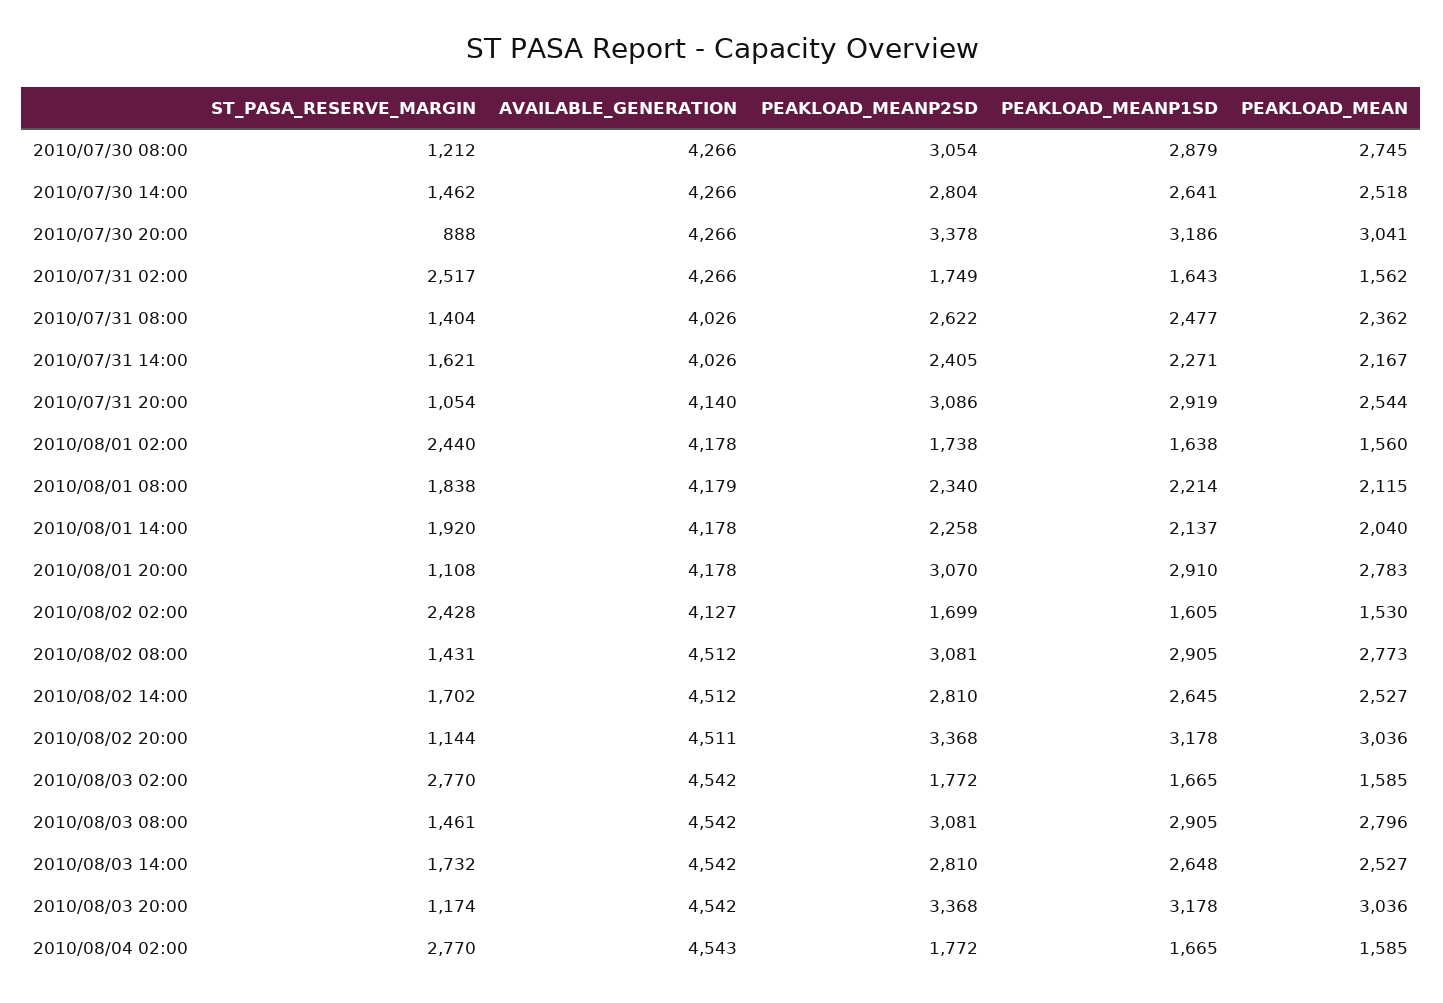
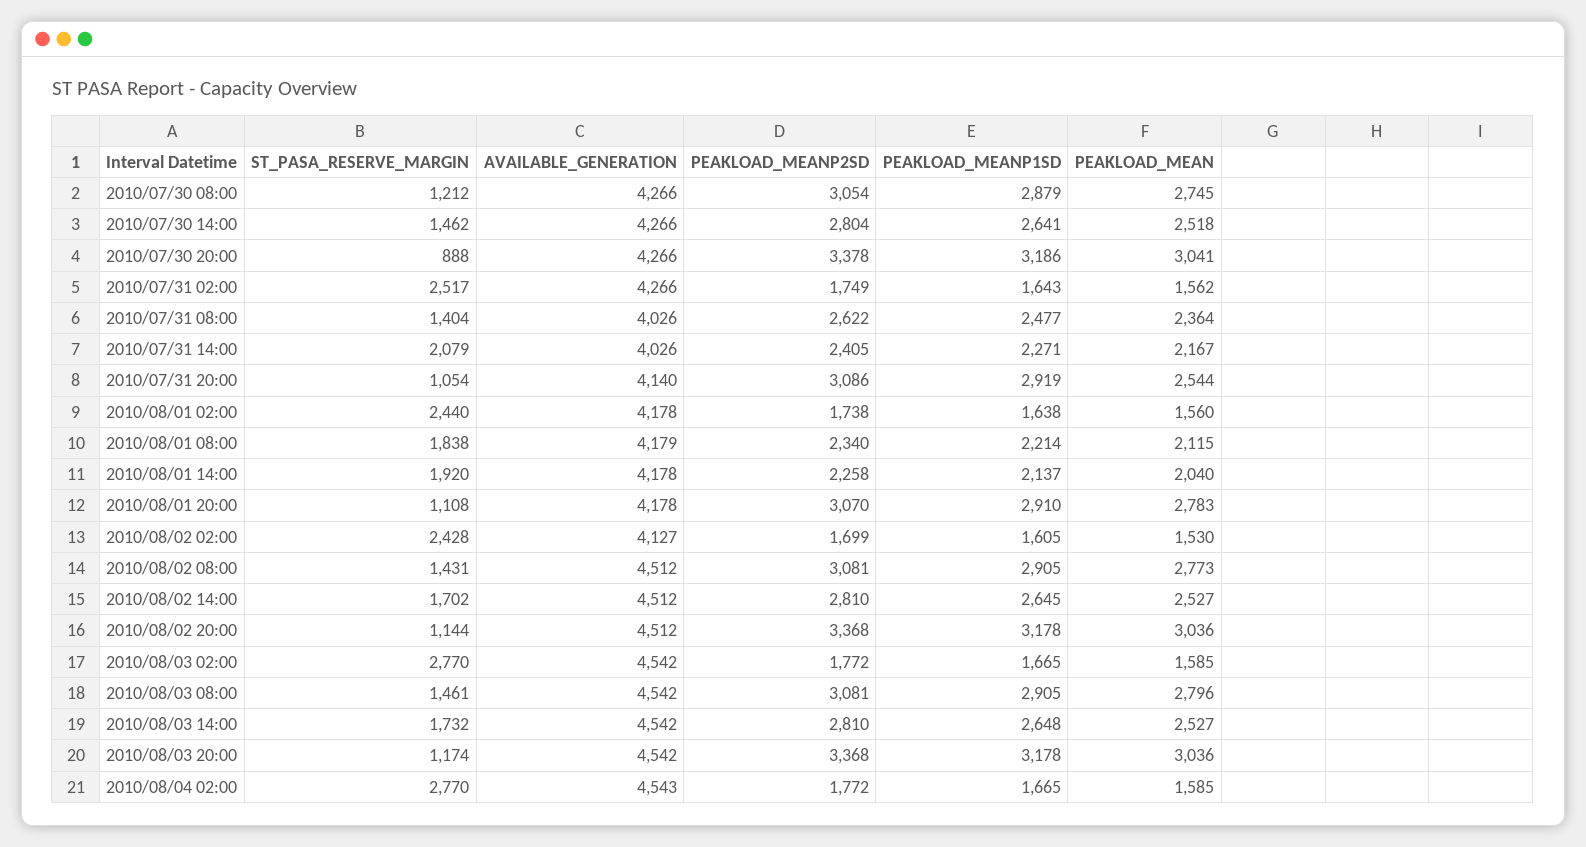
  {
    "ST_PASA_RESERVE_MARGIN": {
      "2010/07/30 08:00": 1212,
      "2010/07/30 14:00": 1462,
      "2010/07/30 20:00": 888,
      "2010/07/31 02:00": 2517,
      "2010/07/31 08:00": 1404,
-     "2010/07/31 14:00": 1621,
+     "2010/07/31 14:00": 2079,
      "2010/07/31 20:00": 1054,
      "2010/08/01 02:00": 2440,
      "2010/08/01 08:00": 1838,
      "2010/08/01 14:00": 1920,
      "2010/08/01 20:00": 1108,
      "2010/08/02 02:00": 2428,
      "2010/08/02 08:00": 1431,
      "2010/08/02 14:00": 1702,
      "2010/08/02 20:00": 1144,
      "2010/08/03 02:00": 2770,
      "2010/08/03 08:00": 1461,
      "2010/08/03 14:00": 1732,
      "2010/08/03 20:00": 1174,
      "2010/08/04 02:00": 2770
    },
    "AVAILABLE_GENERATION": {
      "2010/07/30 08:00": 4266,
      "2010/07/30 14:00": 4266,
      "2010/07/30 20:00": 4266,
      "2010/07/31 02:00": 4266,
      "2010/07/31 08:00": 4026,
      "2010/07/31 14:00": 4026,
      "2010/07/31 20:00": 4140,
      "2010/08/01 02:00": 4178,
      "2010/08/01 08:00": 4179,
      "2010/08/01 14:00": 4178,
      "2010/08/01 20:00": 4178,
      "2010/08/02 02:00": 4127,
      "2010/08/02 08:00": 4512,
      "2010/08/02 14:00": 4512,
-     "2010/08/02 20:00": 4511,
+     "2010/08/02 20:00": 4512,
      "2010/08/03 02:00": 4542,
      "2010/08/03 08:00": 4542,
      "2010/08/03 14:00": 4542,
      "2010/08/03 20:00": 4542,
      "2010/08/04 02:00": 4543
    },
    "PEAKLOAD_MEANP2SD": {
      "2010/07/30 08:00": 3054,
      "2010/07/30 14:00": 2804,
      "2010/07/30 20:00": 3378,
      "2010/07/31 02:00": 1749,
      "2010/07/31 08:00": 2622,
      "2010/07/31 14:00": 2405,
      "2010/07/31 20:00": 3086,
      "2010/08/01 02:00": 1738,
      "2010/08/01 08:00": 2340,
      "2010/08/01 14:00": 2258,
      "2010/08/01 20:00": 3070,
      "2010/08/02 02:00": 1699,
      "2010/08/02 08:00": 3081,
      "2010/08/02 14:00": 2810,
      "2010/08/02 20:00": 3368,
      "2010/08/03 02:00": 1772,
      "2010/08/03 08:00": 3081,
      "2010/08/03 14:00": 2810,
      "2010/08/03 20:00": 3368,
      "2010/08/04 02:00": 1772
    },
    "PEAKLOAD_MEANP1SD": {
      "2010/07/30 08:00": 2879,
      "2010/07/30 14:00": 2641,
      "2010/07/30 20:00": 3186,
      "2010/07/31 02:00": 1643,
      "2010/07/31 08:00": 2477,
      "2010/07/31 14:00": 2271,
      "2010/07/31 20:00": 2919,
      "2010/08/01 02:00": 1638,
      "2010/08/01 08:00": 2214,
      "2010/08/01 14:00": 2137,
      "2010/08/01 20:00": 2910,
      "2010/08/02 02:00": 1605,
      "2010/08/02 08:00": 2905,
      "2010/08/02 14:00": 2645,
      "2010/08/02 20:00": 3178,
      "2010/08/03 02:00": 1665,
      "2010/08/03 08:00": 2905,
      "2010/08/03 14:00": 2648,
      "2010/08/03 20:00": 3178,
      "2010/08/04 02:00": 1665
    },
    "PEAKLOAD_MEAN": {
      "2010/07/30 08:00": 2745,
      "2010/07/30 14:00": 2518,
      "2010/07/30 20:00": 3041,
      "2010/07/31 02:00": 1562,
-     "2010/07/31 08:00": 2362,
+     "2010/07/31 08:00": 2364,
      "2010/07/31 14:00": 2167,
      "2010/07/31 20:00": 2544,
      "2010/08/01 02:00": 1560,
      "2010/08/01 08:00": 2115,
      "2010/08/01 14:00": 2040,
      "2010/08/01 20:00": 2783,
      "2010/08/02 02:00": 1530,
      "2010/08/02 08:00": 2773,
      "2010/08/02 14:00": 2527,
      "2010/08/02 20:00": 3036,
      "2010/08/03 02:00": 1585,
      "2010/08/03 08:00": 2796,
      "2010/08/03 14:00": 2527,
      "2010/08/03 20:00": 3036,
      "2010/08/04 02:00": 1585
    }
  }

